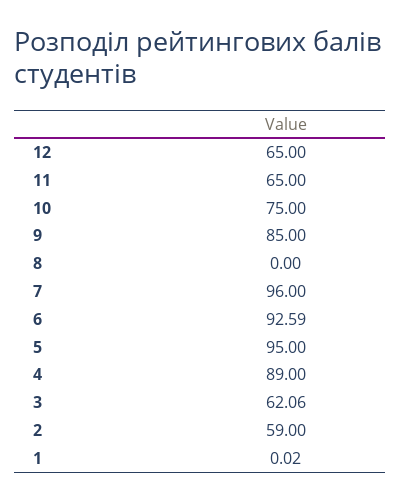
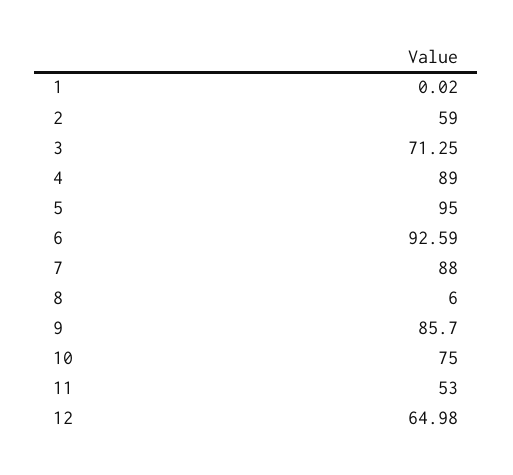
  {
-   "12": 65,
+   "12": 64.98,
-   "11": 65,
+   "11": 53,
    "10": 75,
-   "9": 85,
+   "9": 85.7,
-   "8": 0,
+   "8": 6,
-   "7": 96,
+   "7": 88,
    "6": 92.59,
    "5": 95,
    "4": 89,
-   "3": 62.06,
+   "3": 71.25,
    "2": 59,
    "1": 0.02
  }

